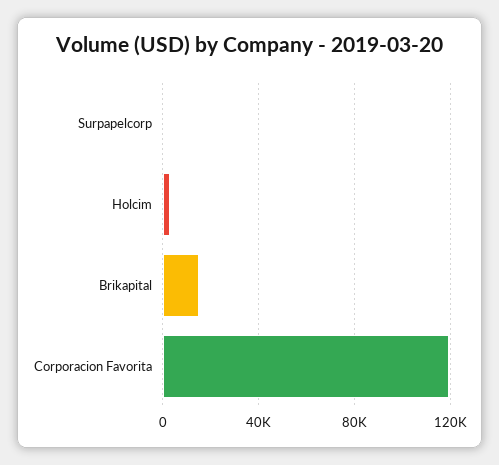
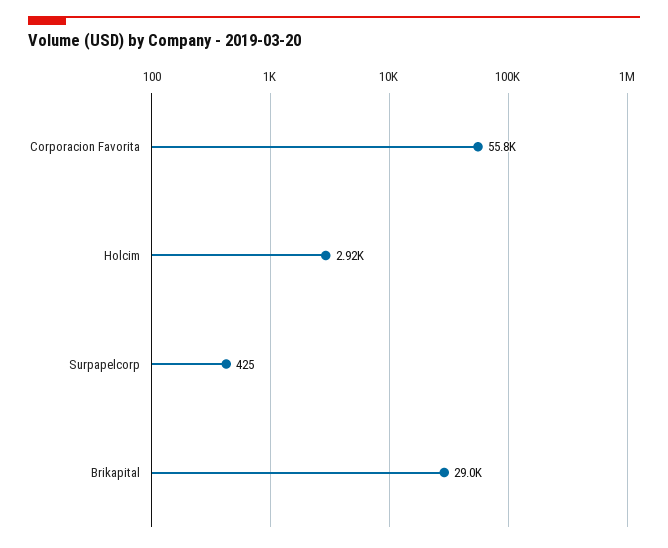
  {
    "Surpapelcorp": 425,
    "Holcim": 2920,
-   "Brikapital": 15000,
+   "Brikapital": 29000,
-   "Corporacion Favorita": 120000
+   "Corporacion Favorita": 55800
  }

